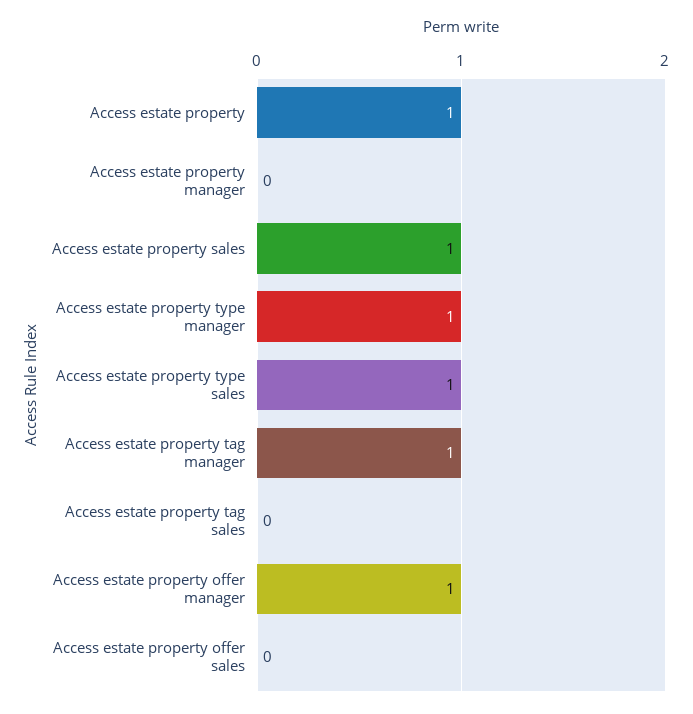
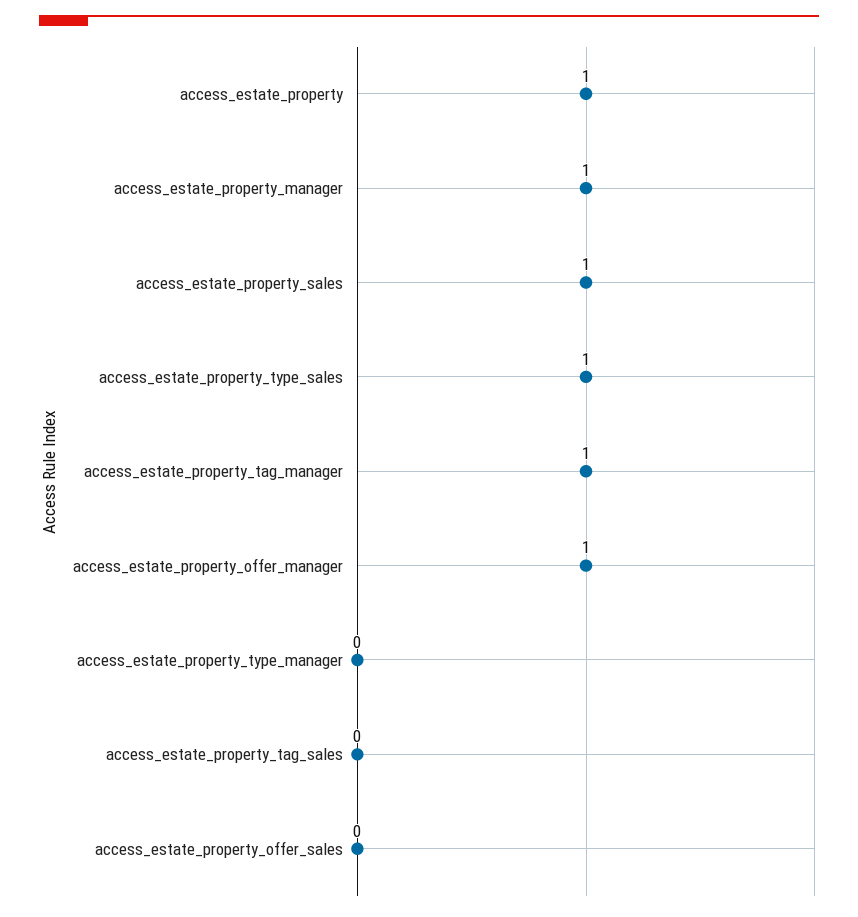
  {
    "Access estate property": 1,
-   "Access estate property manager": 0,
+   "Access estate property manager": 1,
    "Access estate property sales": 1,
-   "Access estate property type manager": 1,
+   "Access estate property type manager": 0,
    "Access estate property type sales": 1,
    "Access estate property tag manager": 1,
    "Access estate property tag sales": 0,
    "Access estate property offer manager": 1,
    "Access estate property offer sales": 0
  }

